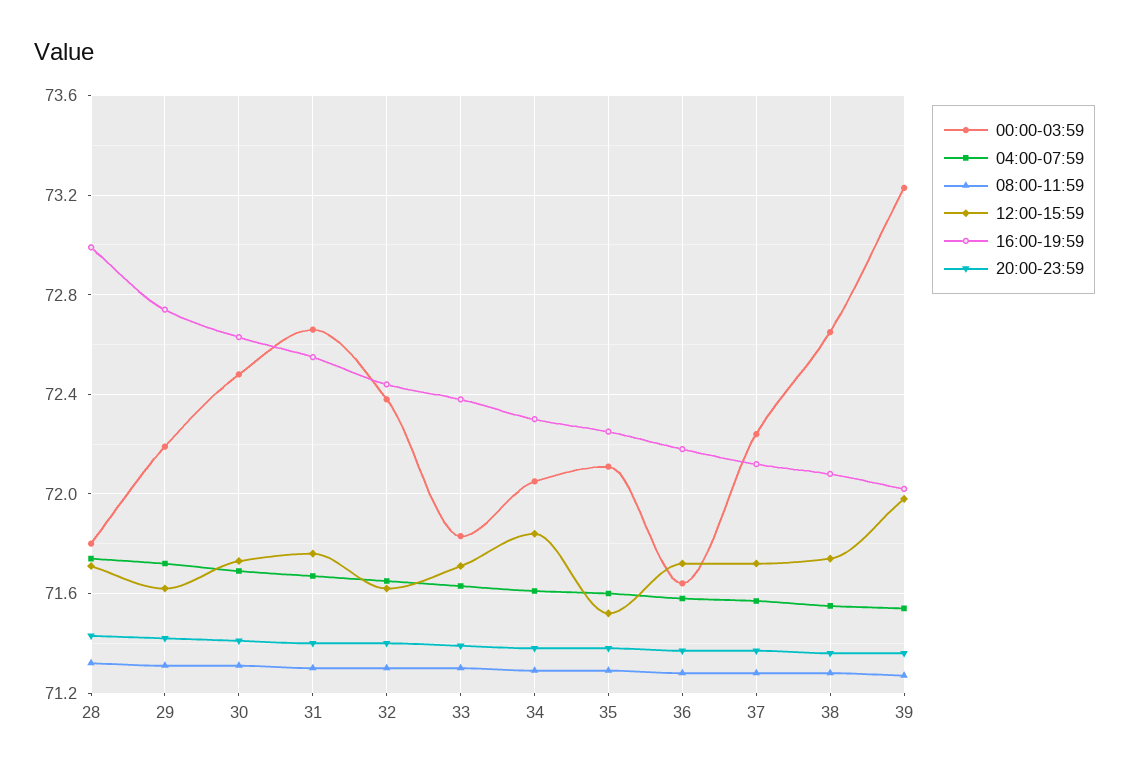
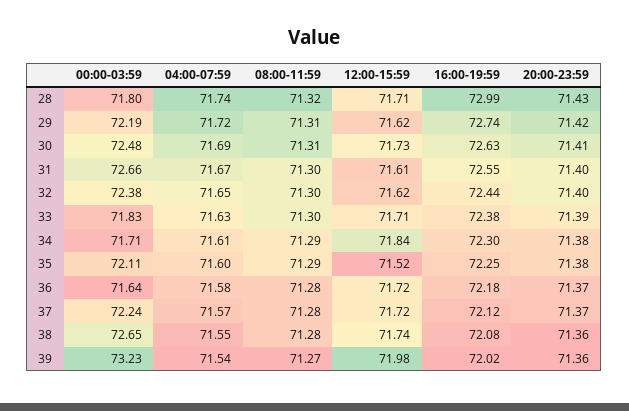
  {
    "00:00-03:59": {
      "28": 71.8,
      "29": 72.19,
      "30": 72.48,
      "31": 72.66,
      "32": 72.38,
      "33": 71.83,
-     "34": 72.05,
+     "34": 71.71,
      "35": 72.11,
      "36": 71.64,
      "37": 72.24,
      "38": 72.65,
      "39": 73.23
    },
    "04:00-07:59": {
      "28": 71.74,
      "29": 71.72,
      "30": 71.69,
      "31": 71.67,
      "32": 71.65,
      "33": 71.63,
      "34": 71.61,
      "35": 71.6,
      "36": 71.58,
      "37": 71.57,
      "38": 71.55,
      "39": 71.54
    },
    "08:00-11:59": {
      "28": 71.32,
      "29": 71.31,
      "30": 71.31,
      "31": 71.3,
      "32": 71.3,
      "33": 71.3,
      "34": 71.29,
      "35": 71.29,
      "36": 71.28,
      "37": 71.28,
      "38": 71.28,
      "39": 71.27
    },
    "12:00-15:59": {
      "28": 71.71,
      "29": 71.62,
      "30": 71.73,
-     "31": 71.75,
+     "31": 71.61,
      "32": 71.62,
      "33": 71.71,
      "34": 71.84,
      "35": 71.52,
      "36": 71.72,
      "37": 71.72,
      "38": 71.74,
      "39": 71.98
    },
    "16:00-19:59": {
      "28": 72.99,
      "29": 72.74,
      "30": 72.63,
      "31": 72.55,
      "32": 72.44,
      "33": 72.38,
      "34": 72.3,
      "35": 72.25,
      "36": 72.18,
      "37": 72.12,
      "38": 72.08,
      "39": 72.02
    },
    "20:00-23:59": {
      "28": 71.43,
      "29": 71.42,
      "30": 71.41,
      "31": 71.4,
      "32": 71.4,
      "33": 71.39,
      "34": 71.38,
      "35": 71.38,
      "36": 71.37,
      "37": 71.37,
      "38": 71.36,
      "39": 71.36
    }
  }

